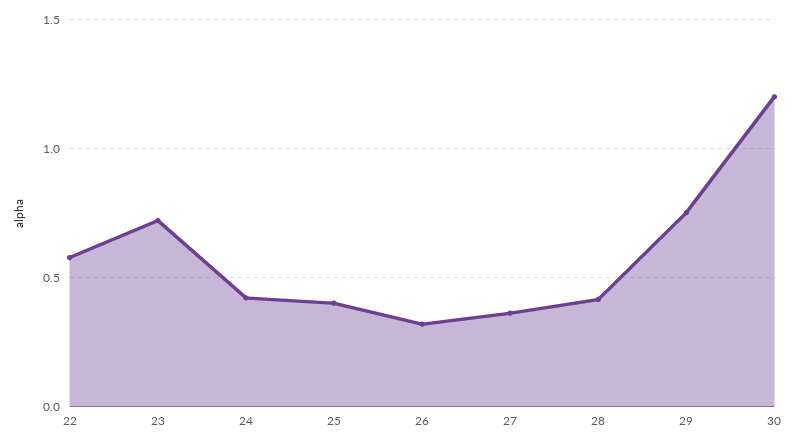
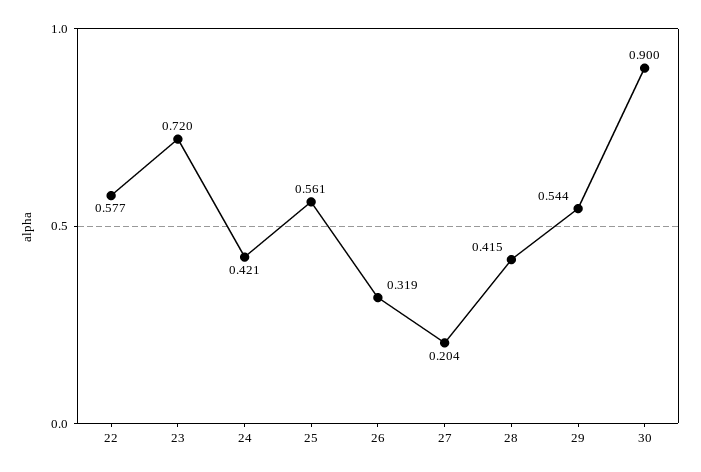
  {
    "22": 0.577,
    "23": 0.72,
    "24": 0.421,
-   "25": 0.4,
+   "25": 0.561,
    "26": 0.319,
-   "27": 0.35,
+   "27": 0.204,
    "28": 0.415,
-   "29": 0.75,
+   "29": 0.544,
-   "30": 1.2
+   "30": 0.9
  }

